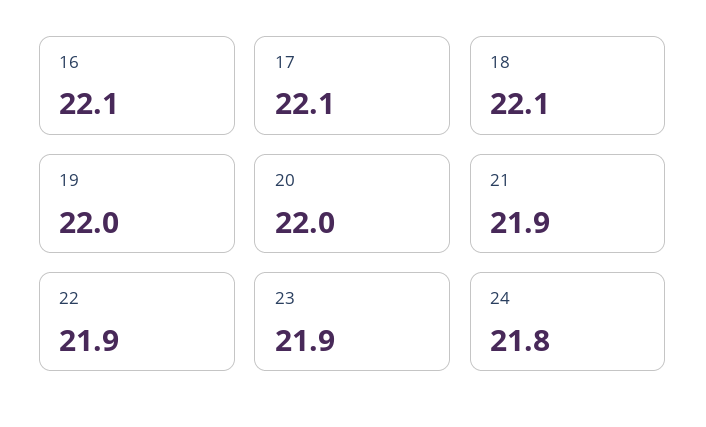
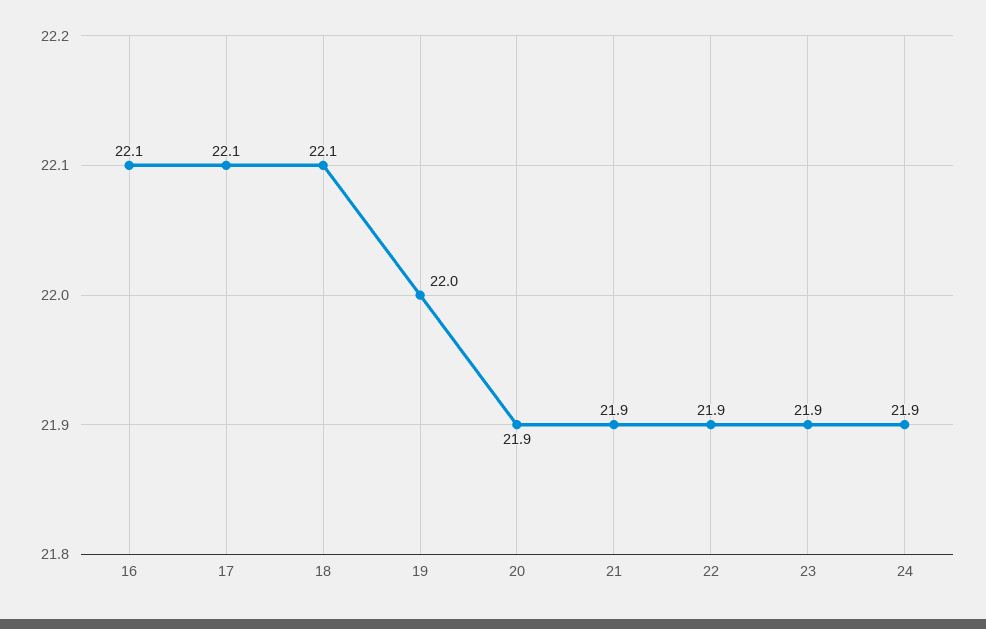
  {
    "16": 22.1,
    "17": 22.1,
    "18": 22.1,
    "19": 22,
-   "20": 22,
+   "20": 21.9,
    "21": 21.9,
    "22": 21.9,
    "23": 21.9,
-   "24": 21.8
+   "24": 21.9
  }

